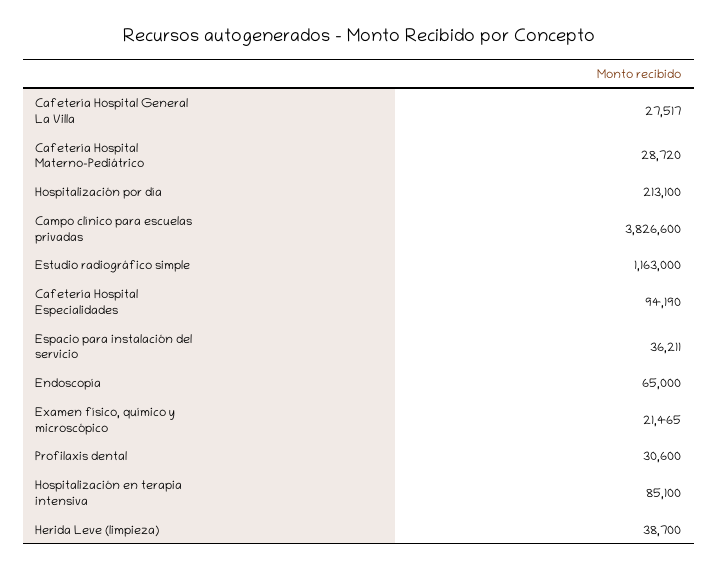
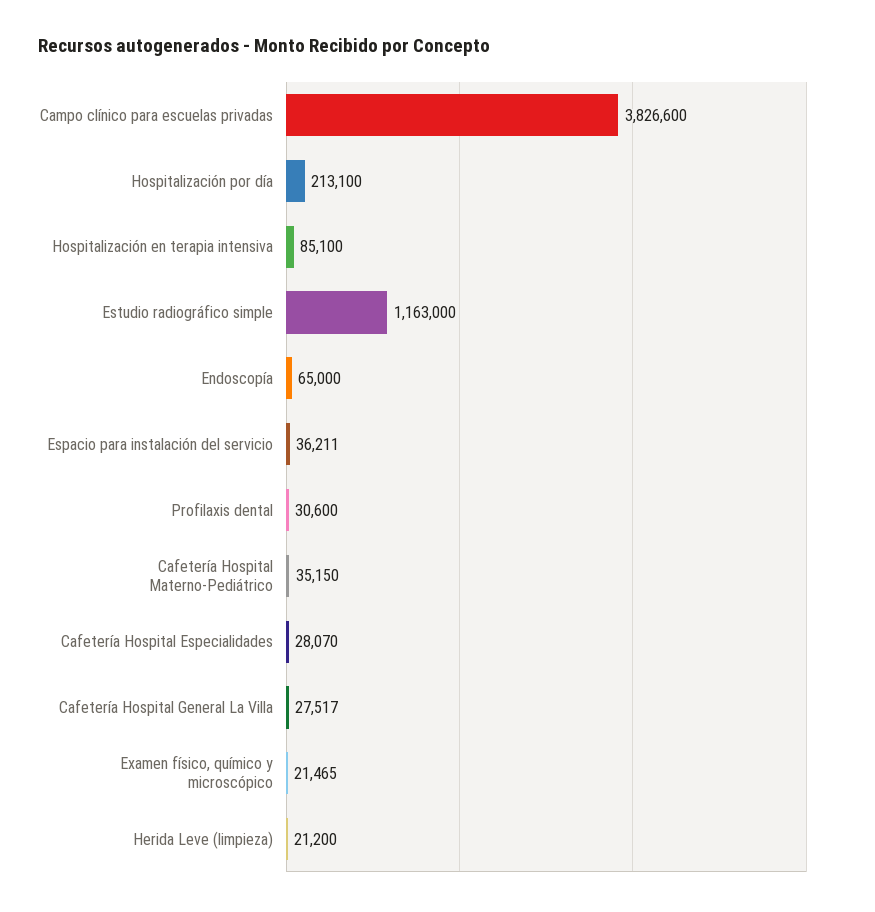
  {
    "Cafetería Hospital General La Villa": 27517,
-   "Cafetería Hospital Materno-Pediátrico": 28720,
+   "Cafetería Hospital Materno-Pediátrico": 35150,
    "Hospitalización por día": 213100,
    "Campo clínico para escuelas privadas": 3826600,
    "Estudio radiográfico simple": 1163000,
-   "Cafetería Hospital Especialidades": 94190,
+   "Cafetería Hospital Especialidades": 28070,
    "Espacio para instalación del servicio": 36211,
    "Endoscopía": 65000,
    "Examen físico, químico y microscópico": 21465,
    "Profilaxis dental": 30600,
    "Hospitalización en terapia intensiva": 85100,
-   "Herida Leve (limpieza)": 38700
+   "Herida Leve (limpieza)": 21200
  }

